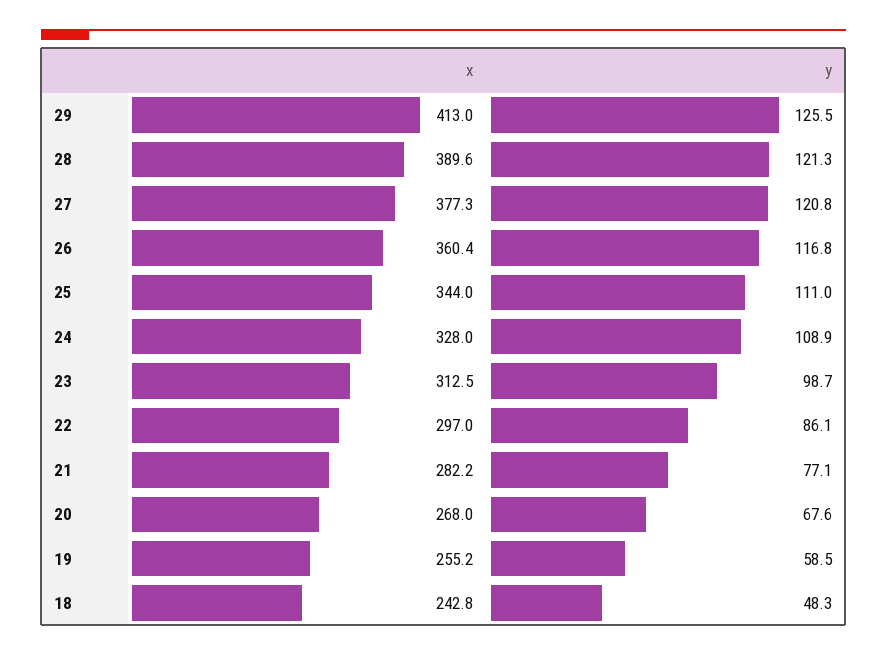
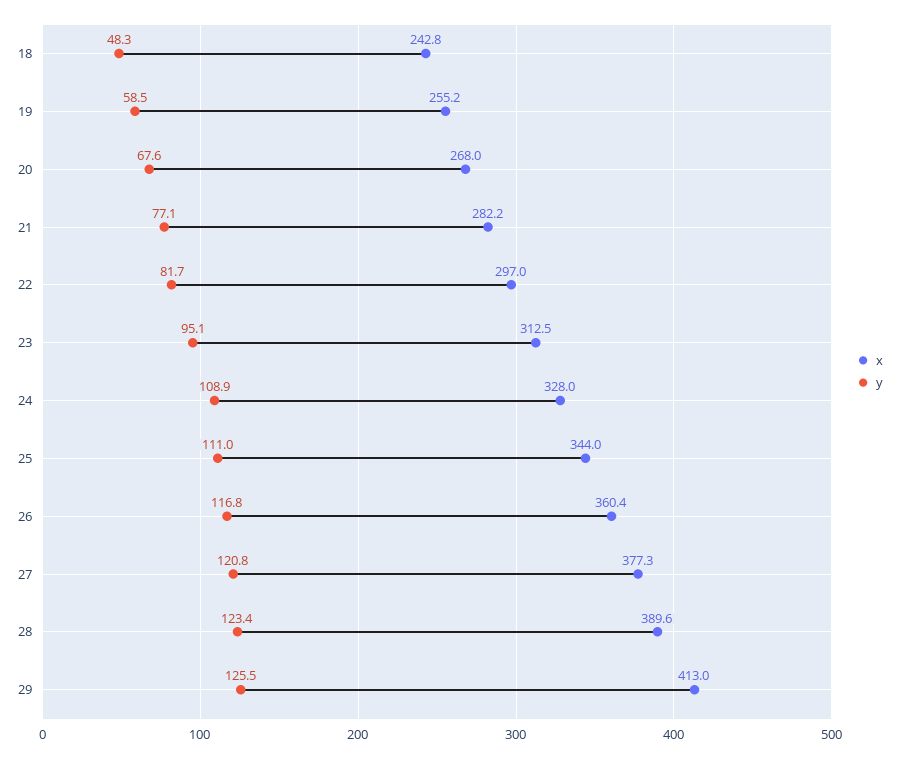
  {
    "x": {
      "29": 413,
      "28": 389.6,
      "27": 377.3,
      "26": 360.4,
      "25": 344,
      "24": 328,
      "23": 312.5,
      "22": 297,
      "21": 282.2,
      "20": 268,
      "19": 255.2,
      "18": 242.8
    },
    "y": {
      "29": 125.5,
-     "28": 121.3,
+     "28": 123.4,
      "27": 120.8,
      "26": 116.8,
      "25": 111,
      "24": 108.9,
-     "23": 98.7,
+     "23": 95.1,
-     "22": 86.1,
+     "22": 81.7,
      "21": 77.1,
      "20": 67.6,
      "19": 58.5,
      "18": 48.3
    }
  }

